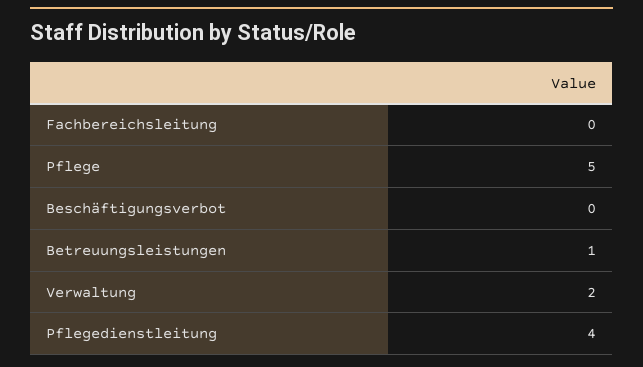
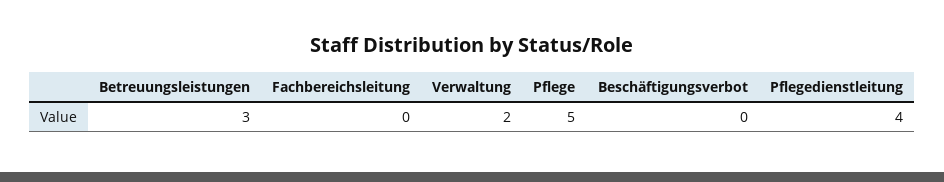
  {
    "Fachbereichsleitung": 0,
    "Pflege": 5,
    "Beschäftigungsverbot": 0,
-   "Betreuungsleistungen": 1,
+   "Betreuungsleistungen": 3,
    "Verwaltung": 2,
    "Pflegedienstleitung": 4
  }

